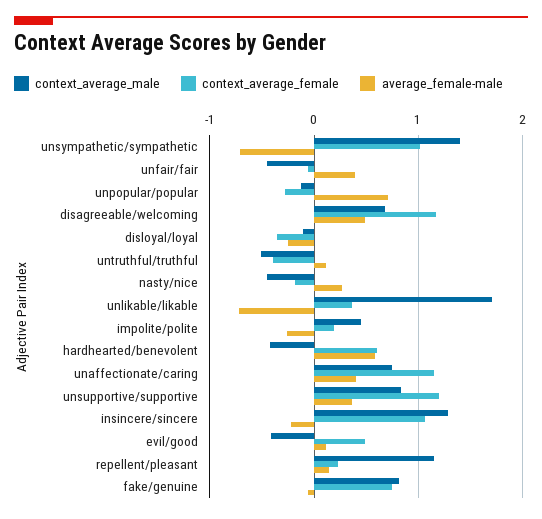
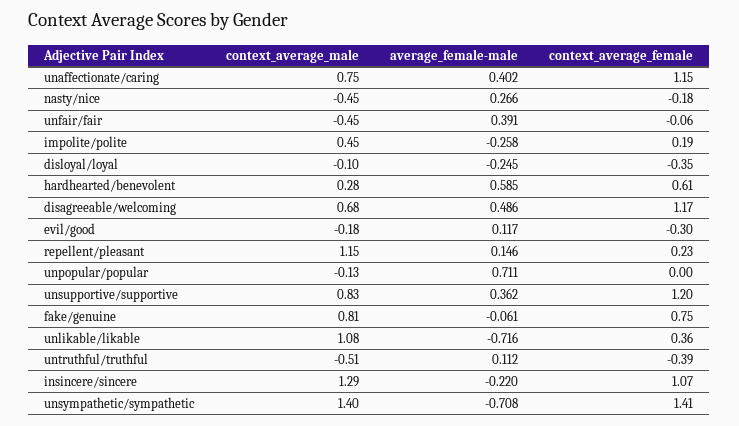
  {
    "context_average_male": {
      "unsympathetic/sympathetic": 1.4,
      "unfair/fair": -0.45,
      "unpopular/popular": -0.13,
      "disagreeable/welcoming": 0.68,
      "disloyal/loyal": -0.1,
      "untruthful/truthful": -0.51,
      "nasty/nice": -0.45,
-     "unlikable/likable": 1.7,
+     "unlikable/likable": 1.08,
      "impolite/polite": 0.45,
-     "hardhearted/benevolent": -0.4,
+     "hardhearted/benevolent": 0.28,
      "unaffectionate/caring": 0.75,
      "unsupportive/supportive": 0.83,
      "insincere/sincere": 1.29,
-     "evil/good": -0.4,
+     "evil/good": -0.18,
      "repellent/pleasant": 1.15,
      "fake/genuine": 0.81
    },
    "context_average_female": {
-     "unsympathetic/sympathetic": 1,
+     "unsympathetic/sympathetic": 1.41,
      "unfair/fair": -0.06,
-     "unpopular/popular": -0.3,
+     "unpopular/popular": 0,
      "disagreeable/welcoming": 1.17,
      "disloyal/loyal": -0.35,
      "untruthful/truthful": -0.39,
      "nasty/nice": -0.18,
      "unlikable/likable": 0.36,
      "impolite/polite": 0.19,
      "hardhearted/benevolent": 0.61,
      "unaffectionate/caring": 1.15,
      "unsupportive/supportive": 1.2,
      "insincere/sincere": 1.07,
-     "evil/good": 0.5,
+     "evil/good": -0.3,
      "repellent/pleasant": 0.23,
      "fake/genuine": 0.75
    },
    "average_female-male": {
      "unsympathetic/sympathetic": -0.708,
      "unfair/fair": 0.391,
      "unpopular/popular": 0.711,
      "disagreeable/welcoming": 0.486,
      "disloyal/loyal": -0.245,
      "untruthful/truthful": 0.112,
      "nasty/nice": 0.266,
      "unlikable/likable": -0.716,
      "impolite/polite": -0.258,
      "hardhearted/benevolent": 0.585,
      "unaffectionate/caring": 0.402,
      "unsupportive/supportive": 0.362,
      "insincere/sincere": -0.22,
      "evil/good": 0.117,
      "repellent/pleasant": 0.146,
      "fake/genuine": -0.061
    }
  }

